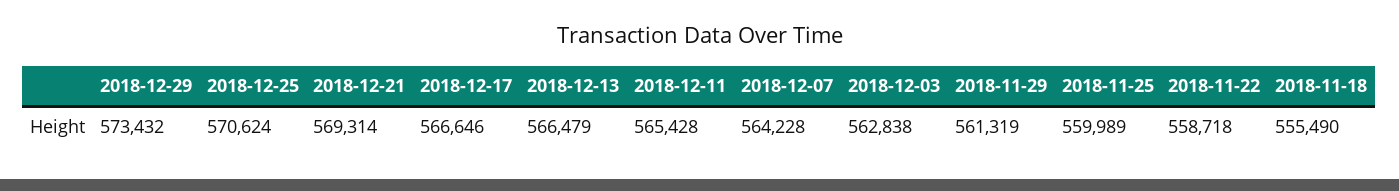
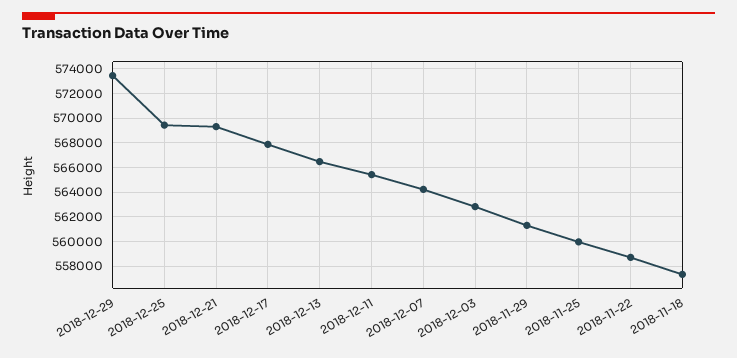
  {
    "2018-12-29": 573432,
-   "2018-12-25": 570624,
+   "2018-12-25": 569500,
    "2018-12-21": 569314,
-   "2018-12-17": 566646,
+   "2018-12-17": 568000,
    "2018-12-13": 566479,
    "2018-12-11": 565428,
    "2018-12-07": 564228,
    "2018-12-03": 562838,
    "2018-11-29": 561319,
    "2018-11-25": 559989,
    "2018-11-22": 558718,
-   "2018-11-18": 555490
+   "2018-11-18": 557500
  }

